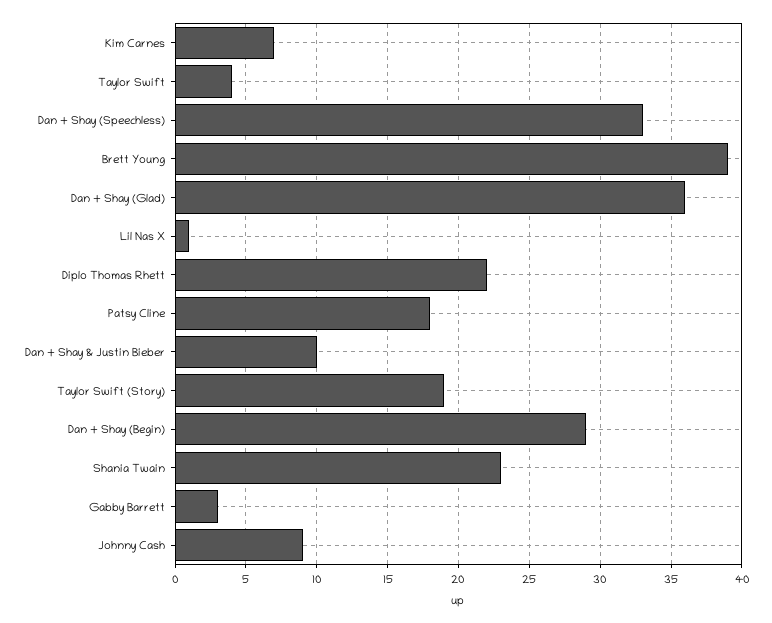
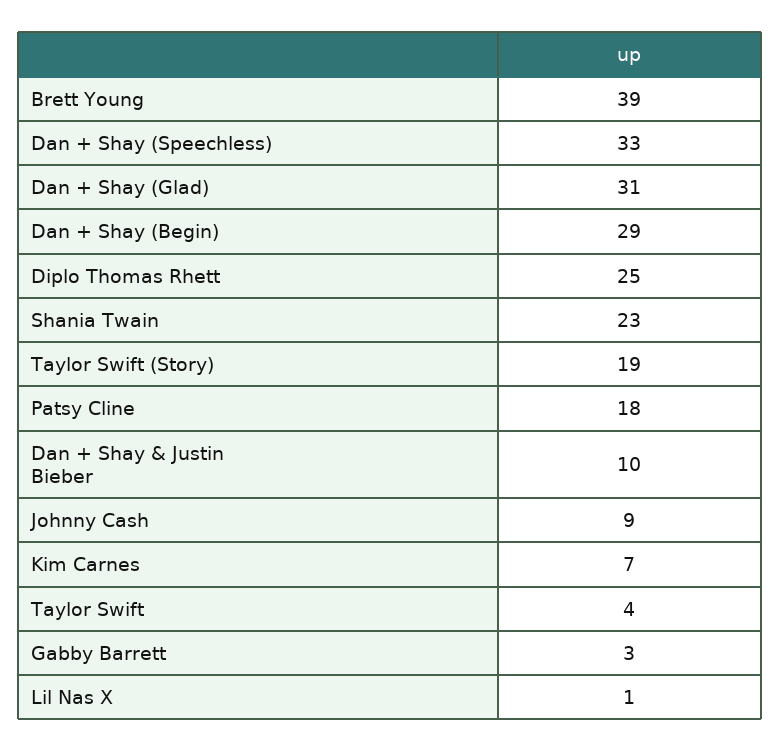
  {
    "Kim Carnes": 7,
    "Taylor Swift": 4,
    "Dan + Shay (Speechless)": 33,
    "Brett Young": 39,
-   "Dan + Shay (Glad)": 36,
+   "Dan + Shay (Glad)": 31,
    "Lil Nas X": 1,
-   "Diplo Thomas Rhett": 22,
+   "Diplo Thomas Rhett": 25,
    "Patsy Cline": 18,
    "Dan + Shay & Justin Bieber": 10,
    "Taylor Swift (Story)": 19,
    "Dan + Shay (Begin)": 29,
    "Shania Twain": 23,
    "Gabby Barrett": 3,
    "Johnny Cash": 9
  }

